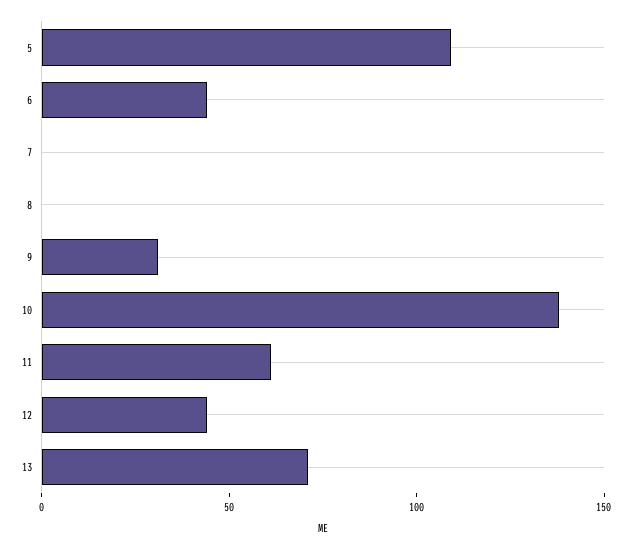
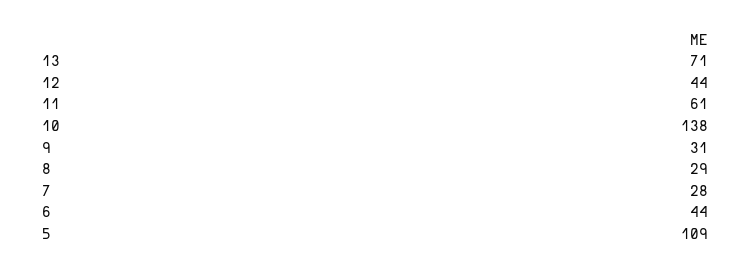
  {
    "5": 109,
    "6": 44,
-   "7": 0,
+   "7": 28,
-   "8": 0,
+   "8": 29,
    "9": 31,
    "10": 138,
    "11": 61,
    "12": 44,
    "13": 71
  }

